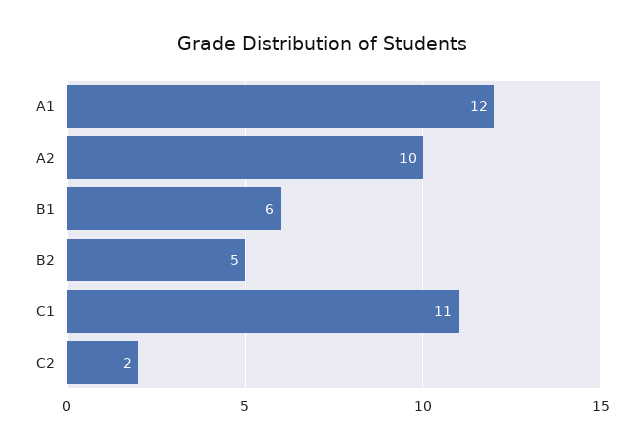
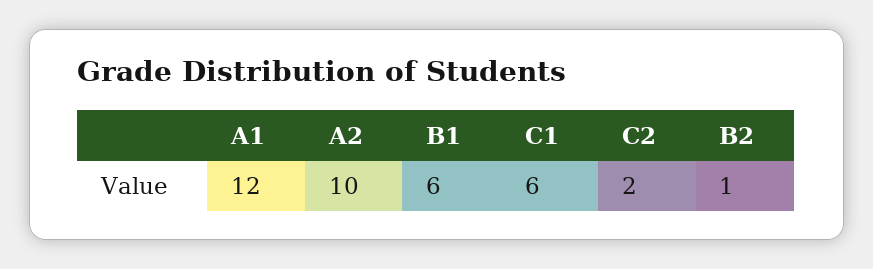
  {
    "A1": 12,
    "A2": 10,
    "B1": 6,
-   "B2": 5,
+   "B2": 1,
-   "C1": 11,
+   "C1": 6,
    "C2": 2
  }

